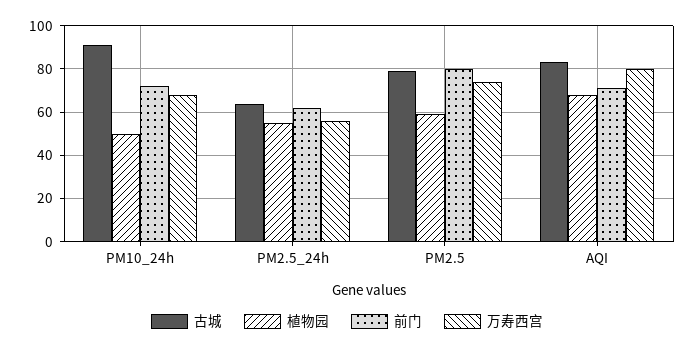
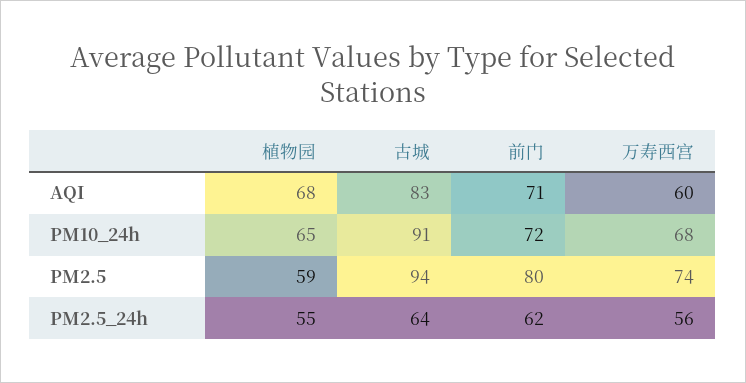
  {
    "古城": {
      "PM10_24h": 91,
      "PM2.5_24h": 64,
-     "PM2.5": 80,
+     "PM2.5": 94,
      "AQI": 83
    },
    "植物园": {
-     "PM10_24h": 50,
+     "PM10_24h": 65,
      "PM2.5_24h": 55,
      "PM2.5": 59,
      "AQI": 68
    },
    "前门": {
      "PM10_24h": 72,
      "PM2.5_24h": 62,
      "PM2.5": 80,
      "AQI": 71
    },
    "万寿西宫": {
      "PM10_24h": 68,
      "PM2.5_24h": 56,
      "PM2.5": 74,
-     "AQI": 80
+     "AQI": 60
    }
  }

